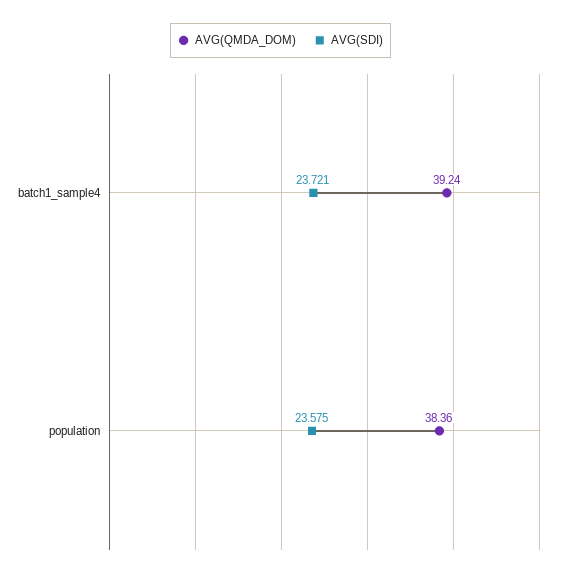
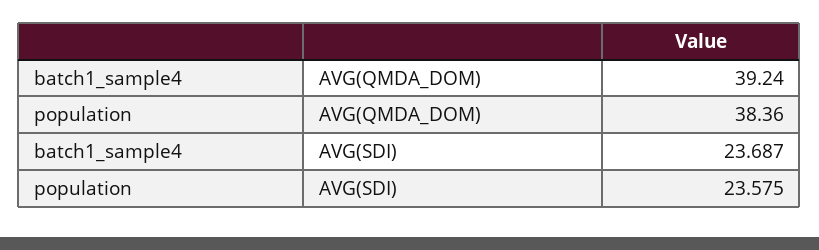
  {
    "AVG(QMDA_DOM)": {
      "batch1_sample4": 39.24,
      "population": 38.36
    },
    "AVG(SDI)": {
-     "batch1_sample4": 23.721,
+     "batch1_sample4": 23.687,
      "population": 23.575
    }
  }

